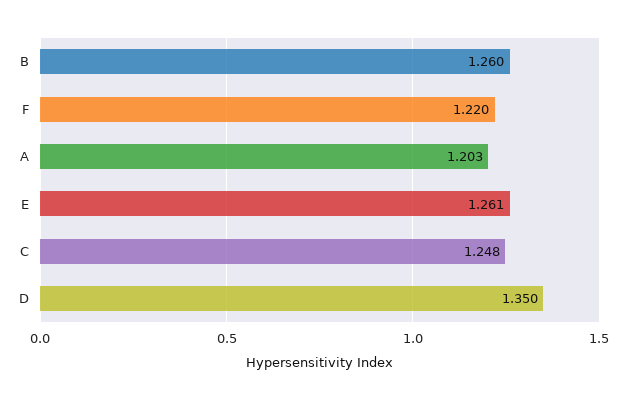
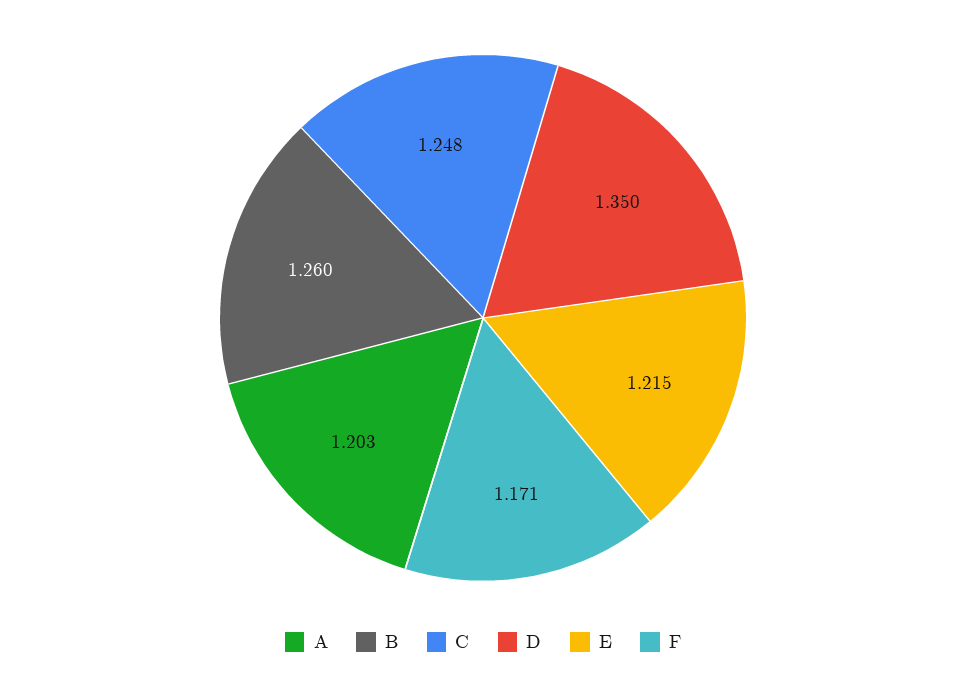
  {
    "B": 1.26,
-   "F": 1.22,
+   "F": 1.171,
    "A": 1.203,
-   "E": 1.261,
+   "E": 1.215,
    "C": 1.248,
    "D": 1.35
  }

